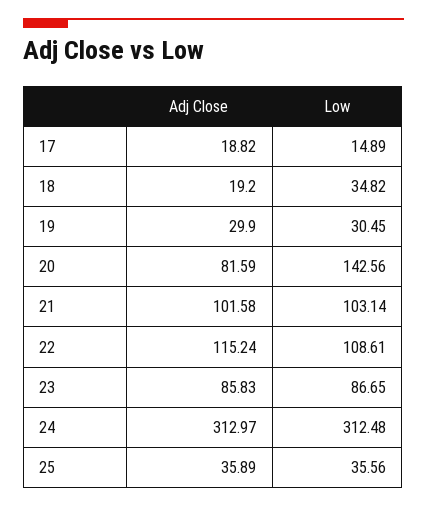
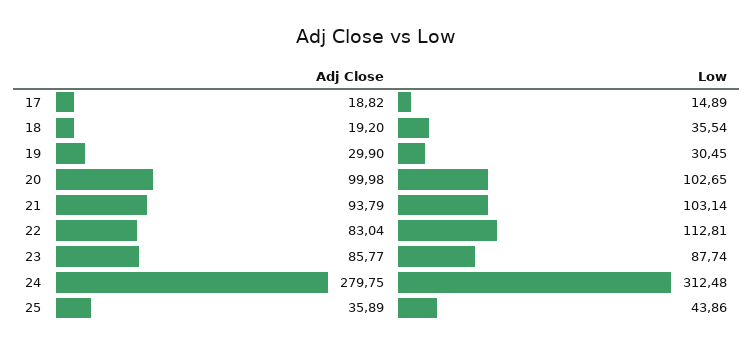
  {
    "Adj Close": {
      "17": 18.82,
      "18": 19.2,
      "19": 29.9,
-     "20": 81.59,
+     "20": 99.98,
-     "21": 101.58,
+     "21": 93.79,
-     "22": 115.24,
+     "22": 83.04,
-     "23": 85.83,
+     "23": 85.77,
-     "24": 312.97,
+     "24": 279.75,
      "25": 35.89
    },
    "Low": {
      "17": 14.89,
-     "18": 34.82,
+     "18": 35.54,
      "19": 30.45,
-     "20": 142.56,
+     "20": 102.65,
      "21": 103.14,
-     "22": 108.61,
+     "22": 112.81,
-     "23": 86.65,
+     "23": 87.74,
      "24": 312.48,
-     "25": 35.56
+     "25": 43.86
    }
  }

